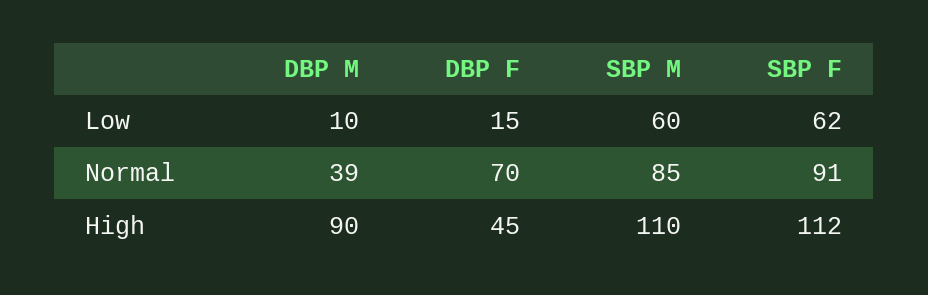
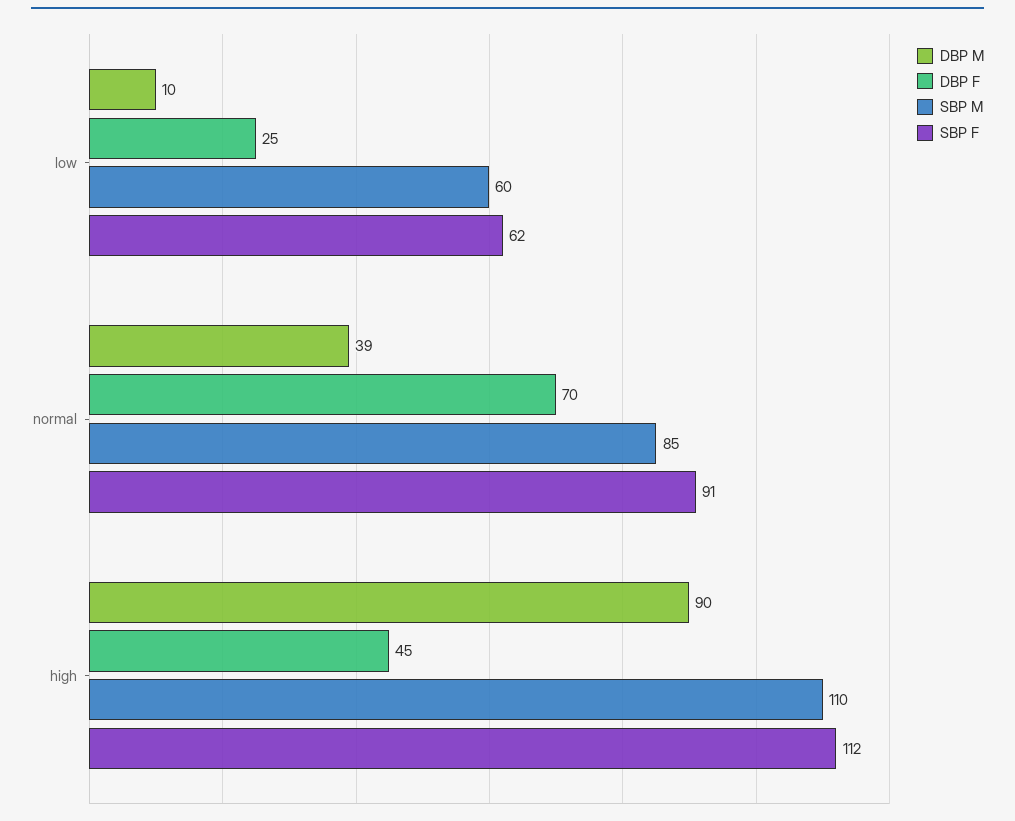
  {
    "DBP M": {
      "Low": 10,
      "Normal": 39,
      "High": 90
    },
    "DBP F": {
-     "Low": 15,
+     "Low": 25,
      "Normal": 70,
      "High": 45
    },
    "SBP M": {
      "Low": 60,
      "Normal": 85,
      "High": 110
    },
    "SBP F": {
      "Low": 62,
      "Normal": 91,
      "High": 112
    }
  }

